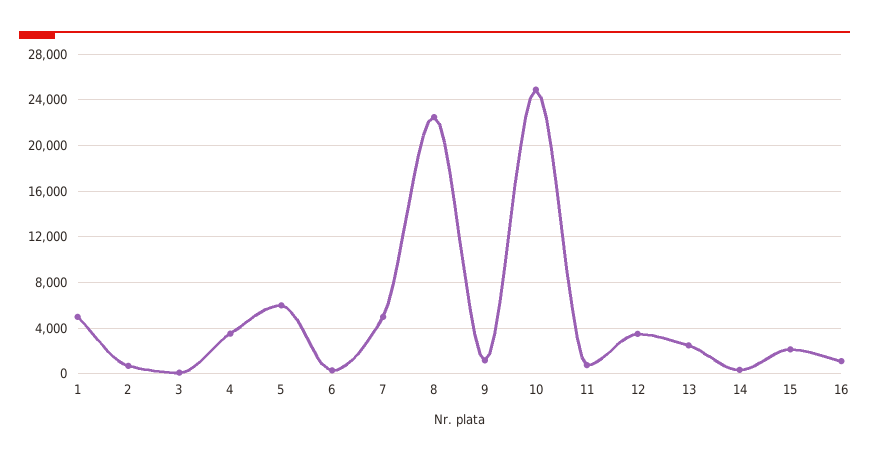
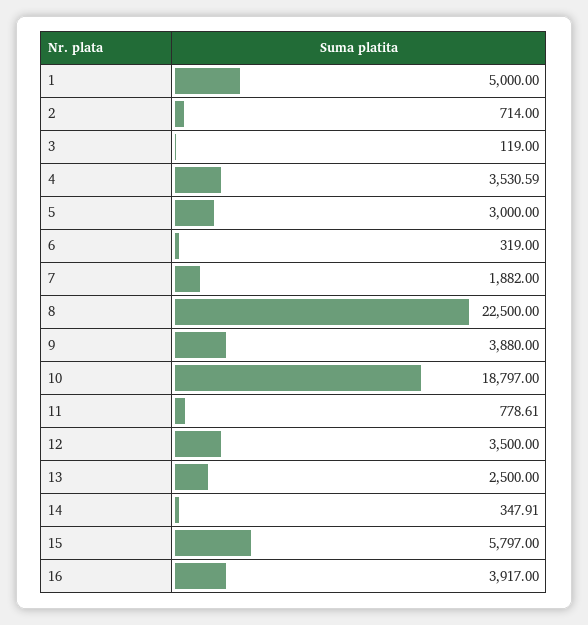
  {
    "1": 5000,
    "2": 714,
    "3": 119,
    "4": 3530.59,
-   "5": 6000,
+   "5": 3000,
    "6": 319,
-   "7": 5000,
+   "7": 1882,
    "8": 22500,
-   "9": 1000,
+   "9": 3880,
-   "10": 25000,
+   "10": 18797,
    "11": 778.61,
    "12": 3500,
    "13": 2500,
    "14": 347.91,
-   "15": 2000,
+   "15": 5797,
-   "16": 1000
+   "16": 3917
  }

